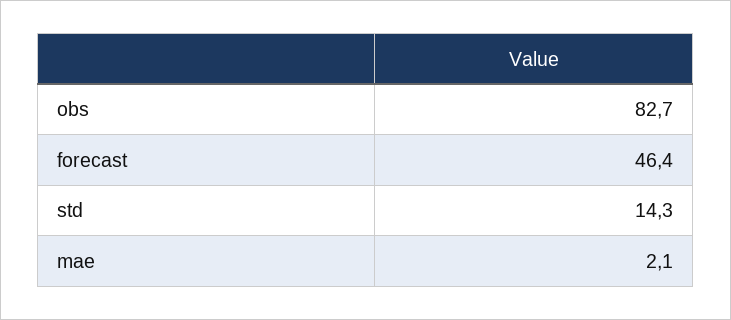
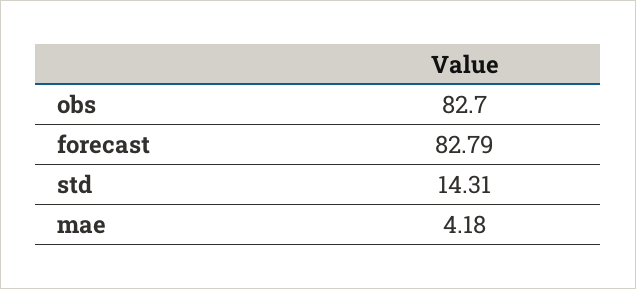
  {
    "obs": 82.7,
-   "forecast": 46.4,
+   "forecast": 82.79,
    "std": 14.31,
-   "mae": 2.1
+   "mae": 4.18
  }

